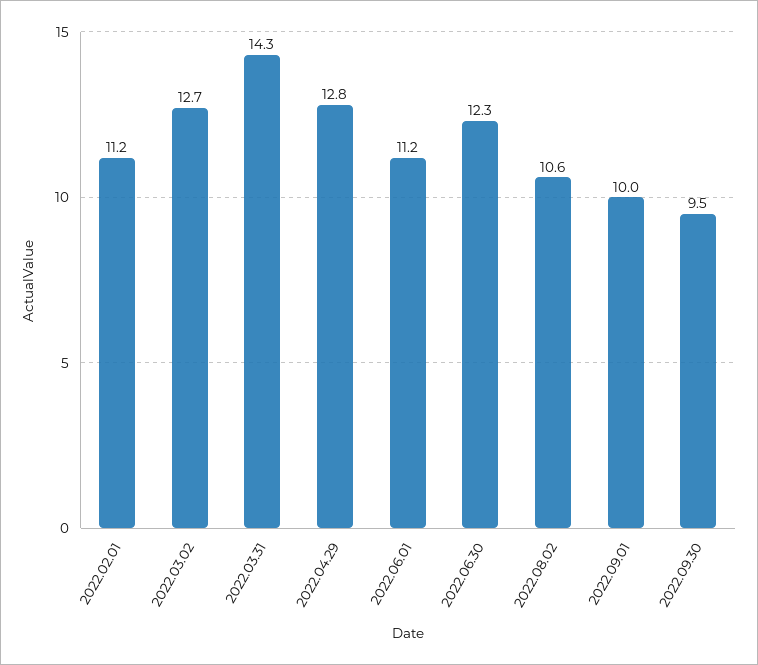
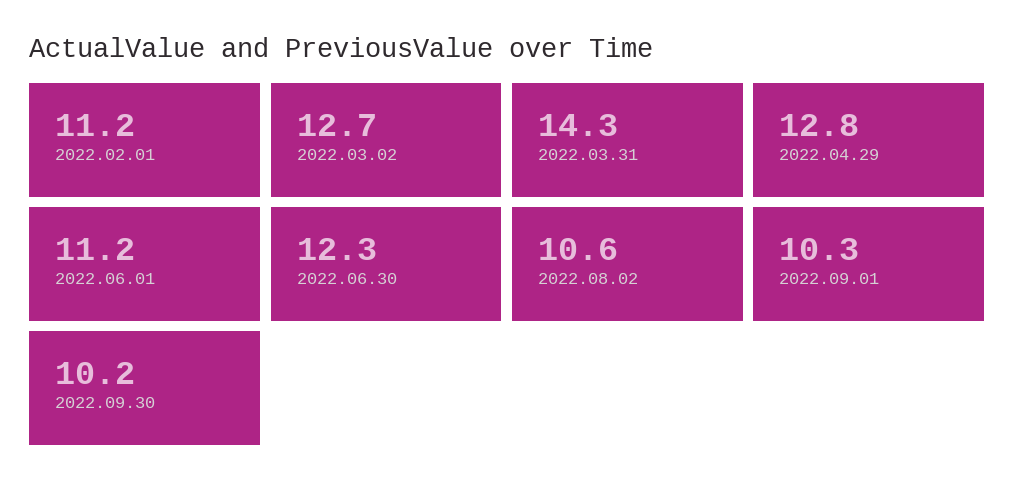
  {
    "2022.02.01": 11.2,
    "2022.03.02": 12.7,
    "2022.03.31": 14.3,
    "2022.04.29": 12.8,
    "2022.06.01": 11.2,
    "2022.06.30": 12.3,
    "2022.08.02": 10.6,
-   "2022.09.01": 10,
+   "2022.09.01": 10.3,
-   "2022.09.30": 9.5
+   "2022.09.30": 10.2
  }

